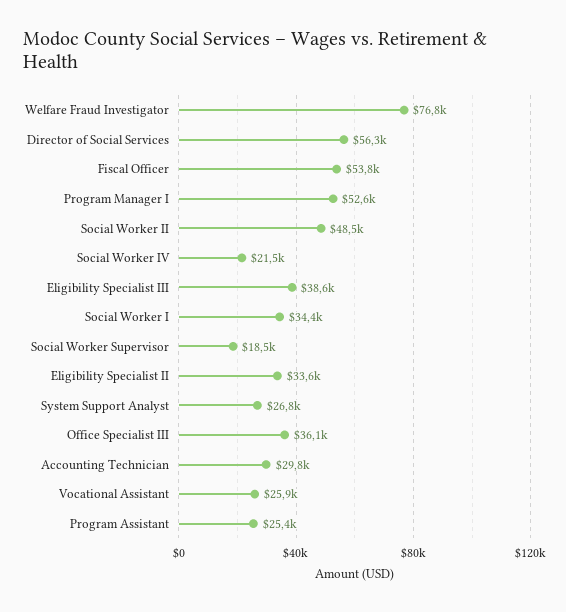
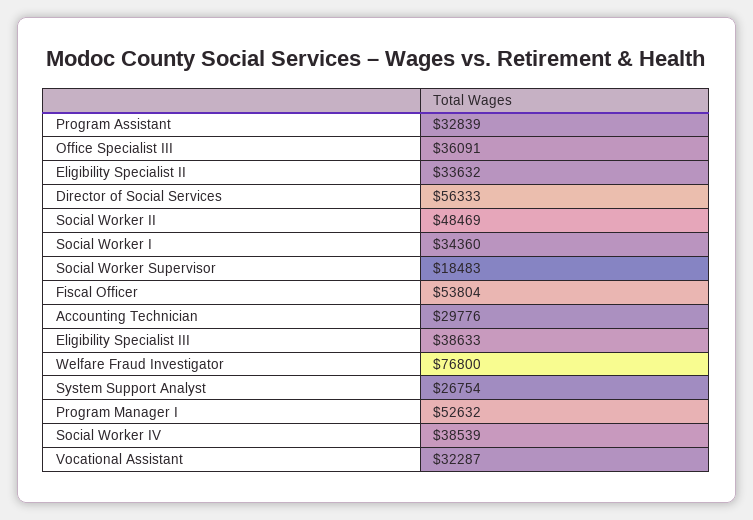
  {
    "Welfare Fraud Investigator": 76800,
    "Director of Social Services": 56333,
    "Fiscal Officer": 53804,
    "Program Manager I": 52632,
    "Social Worker II": 48469,
-   "Social Worker IV": 21500,
+   "Social Worker IV": 38539,
    "Eligibility Specialist III": 38633,
    "Social Worker I": 34360,
    "Social Worker Supervisor": 18483,
    "Eligibility Specialist II": 33632,
    "System Support Analyst": 26754,
    "Office Specialist III": 36091,
    "Accounting Technician": 29776,
-   "Vocational Assistant": 25900,
+   "Vocational Assistant": 32287,
-   "Program Assistant": 25400
+   "Program Assistant": 32839
  }

